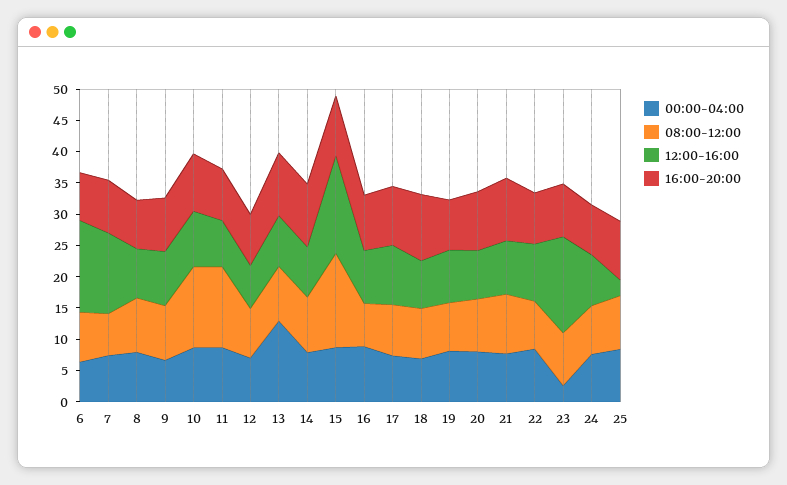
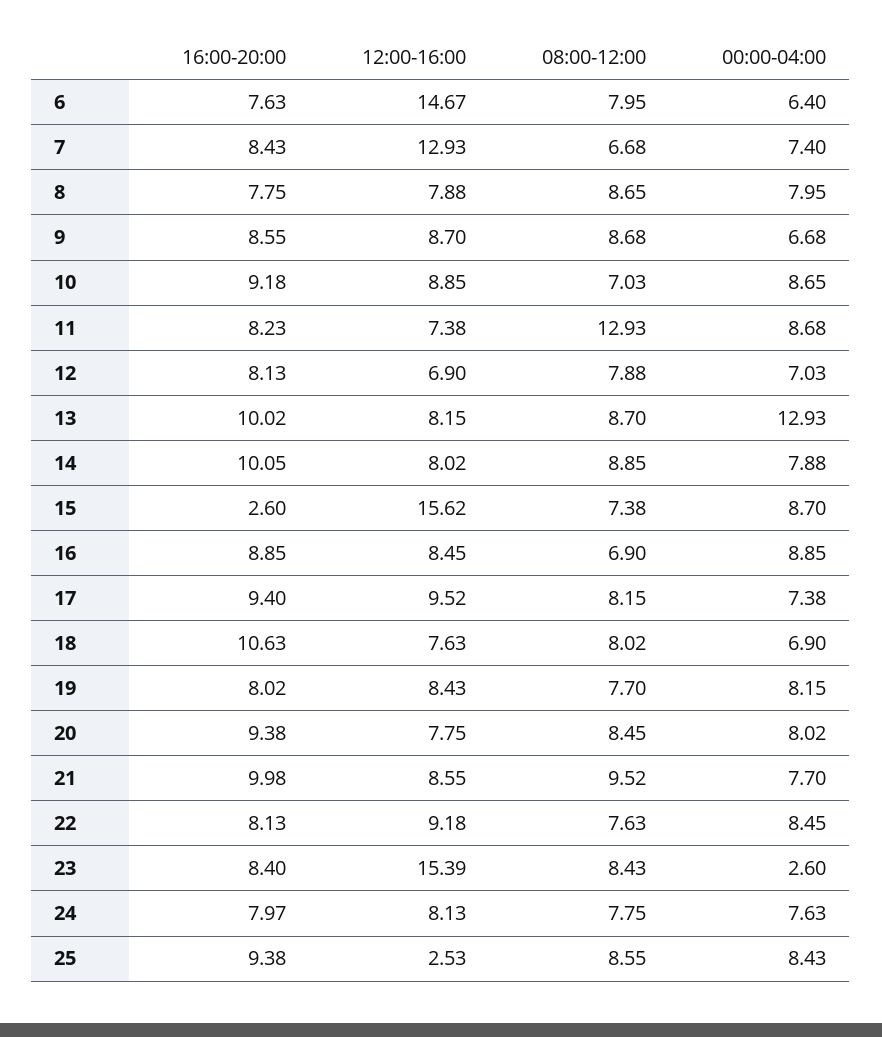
  {
    "00:00-04:00": {
      "6": 6.4,
      "7": 7.4,
      "8": 7.95,
      "9": 6.68,
      "10": 8.65,
      "11": 8.68,
      "12": 7.03,
      "13": 12.93,
      "14": 7.88,
      "15": 8.7,
      "16": 8.85,
      "17": 7.38,
      "18": 6.9,
      "19": 8.15,
      "20": 8.02,
      "21": 7.7,
      "22": 8.45,
      "23": 2.6,
      "24": 7.63,
      "25": 8.43
    },
    "08:00-12:00": {
      "6": 7.95,
      "7": 6.68,
      "8": 8.65,
      "9": 8.68,
-     "10": 12.5,
+     "10": 7.03,
      "11": 12.93,
      "12": 7.88,
      "13": 8.7,
      "14": 8.85,
-     "15": 15,
+     "15": 7.38,
      "16": 6.9,
      "17": 8.15,
      "18": 8.02,
      "19": 7.7,
      "20": 8.45,
      "21": 9.52,
      "22": 7.63,
      "23": 8.43,
      "24": 7.75,
      "25": 8.55
    },
    "12:00-16:00": {
      "6": 14.67,
      "7": 12.93,
      "8": 7.88,
      "9": 8.7,
      "10": 8.85,
      "11": 7.38,
      "12": 6.9,
      "13": 8.15,
      "14": 8.02,
      "15": 15.62,
      "16": 8.45,
      "17": 9.52,
      "18": 7.63,
      "19": 8.43,
      "20": 7.75,
      "21": 8.55,
      "22": 9.18,
      "23": 15.39,
      "24": 8.13,
      "25": 2.53
    },
    "16:00-20:00": {
      "6": 7.63,
      "7": 8.43,
      "8": 7.75,
      "9": 8.55,
      "10": 9.18,
      "11": 8.23,
      "12": 8.13,
      "13": 10.02,
      "14": 10.05,
-     "15": 10,
+     "15": 2.6,
      "16": 8.85,
      "17": 9.4,
      "18": 10.63,
      "19": 8.02,
      "20": 9.38,
      "21": 9.98,
      "22": 8.13,
      "23": 8.4,
      "24": 7.97,
      "25": 9.38
    }
  }

